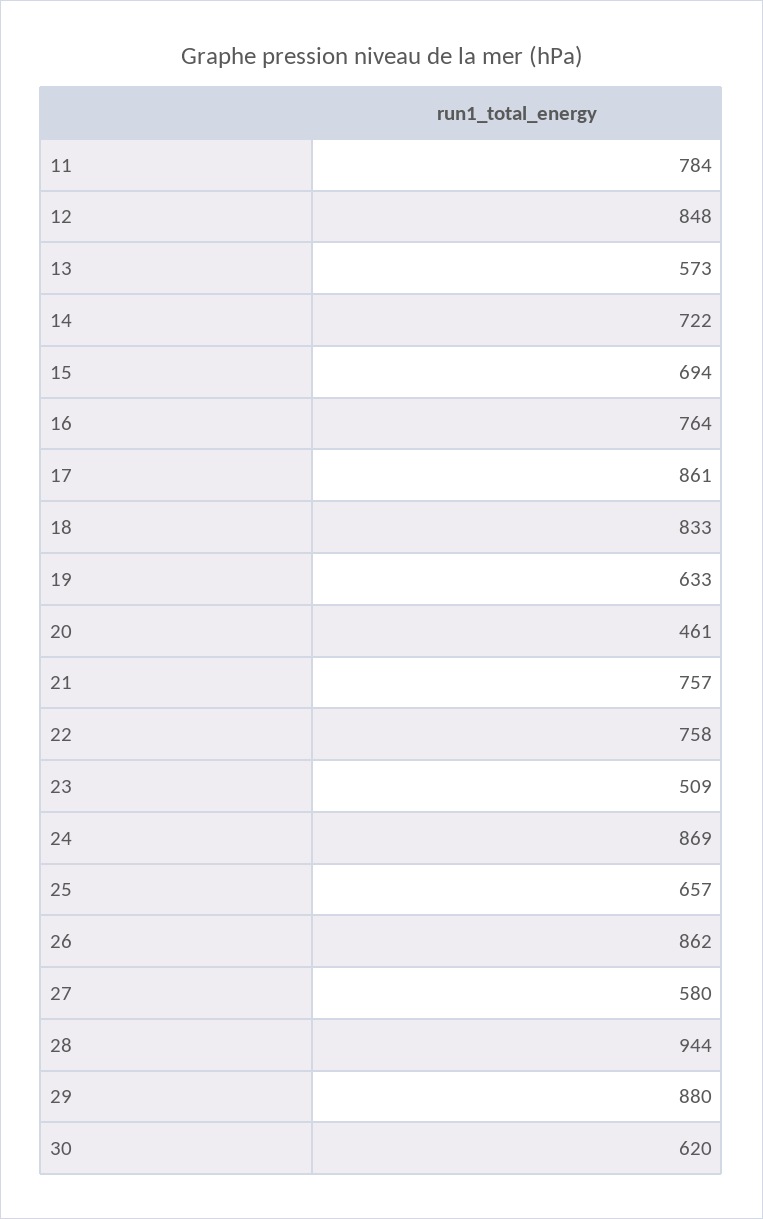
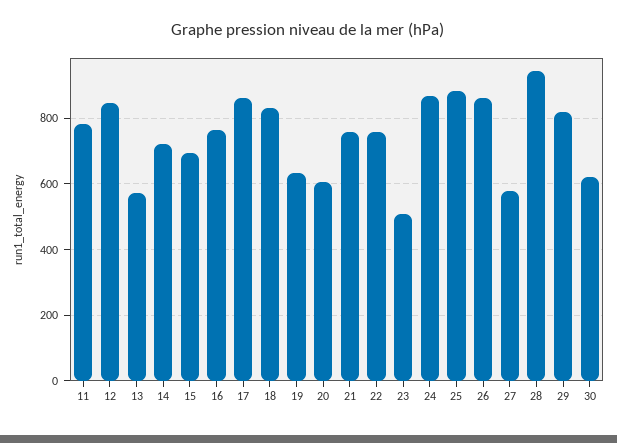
  {
    "11": 784,
    "12": 848,
    "13": 573,
    "14": 722,
    "15": 694,
    "16": 764,
    "17": 861,
    "18": 833,
    "19": 633,
-   "20": 461,
+   "20": 600,
    "21": 757,
    "22": 758,
    "23": 509,
    "24": 869,
-   "25": 657,
+   "25": 880,
    "26": 862,
    "27": 580,
    "28": 944,
-   "29": 880,
+   "29": 820,
    "30": 620
  }

